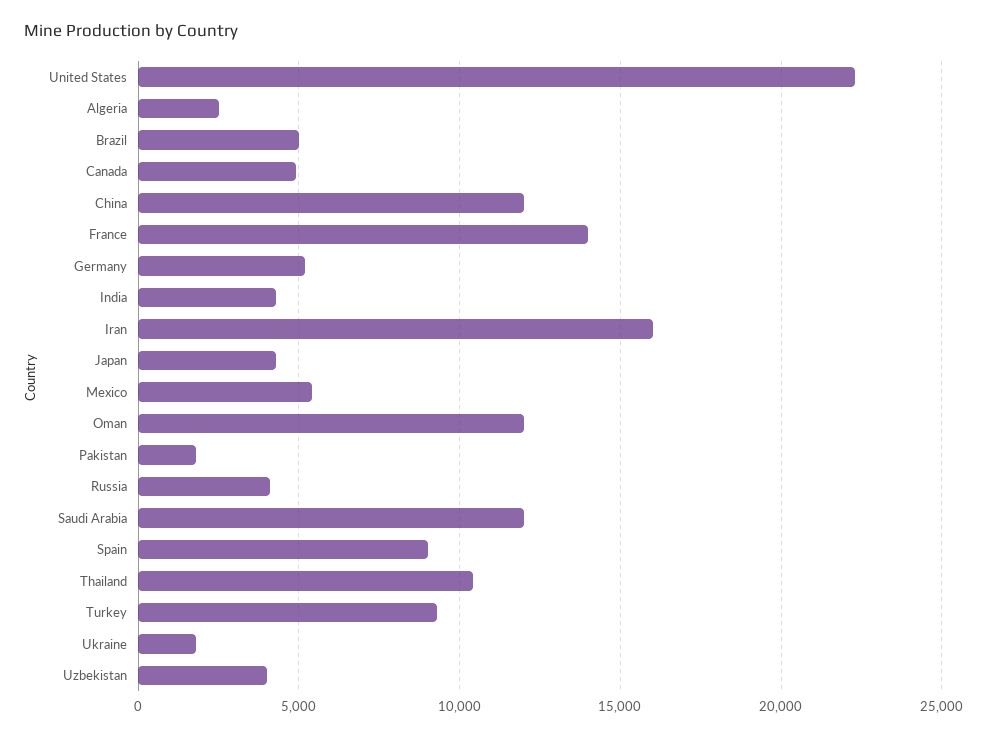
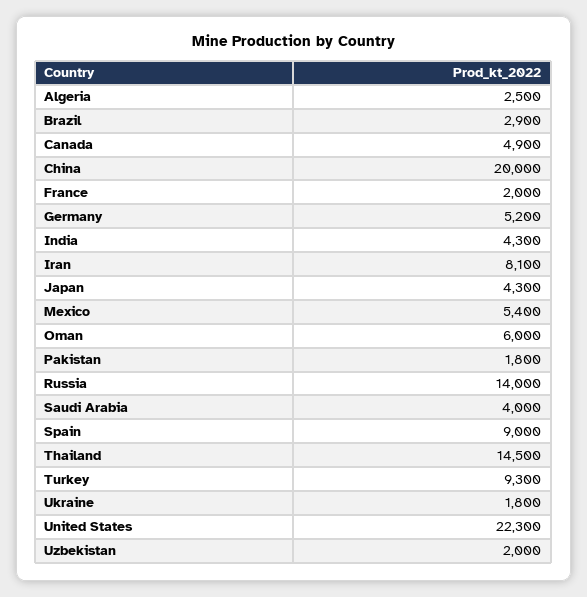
  {
    "United States": 22300,
    "Algeria": 2500,
-   "Brazil": 5000,
+   "Brazil": 2900,
    "Canada": 4900,
-   "China": 12000,
+   "China": 20000,
-   "France": 14000,
+   "France": 2000,
    "Germany": 5200,
    "India": 4300,
-   "Iran": 16000,
+   "Iran": 8100,
    "Japan": 4300,
    "Mexico": 5400,
-   "Oman": 12000,
+   "Oman": 6000,
    "Pakistan": 1800,
-   "Russia": 4000,
+   "Russia": 14000,
-   "Saudi Arabia": 12000,
+   "Saudi Arabia": 4000,
    "Spain": 9000,
-   "Thailand": 10500,
+   "Thailand": 14500,
    "Turkey": 9300,
    "Ukraine": 1800,
-   "Uzbekistan": 4000
+   "Uzbekistan": 2000
  }

